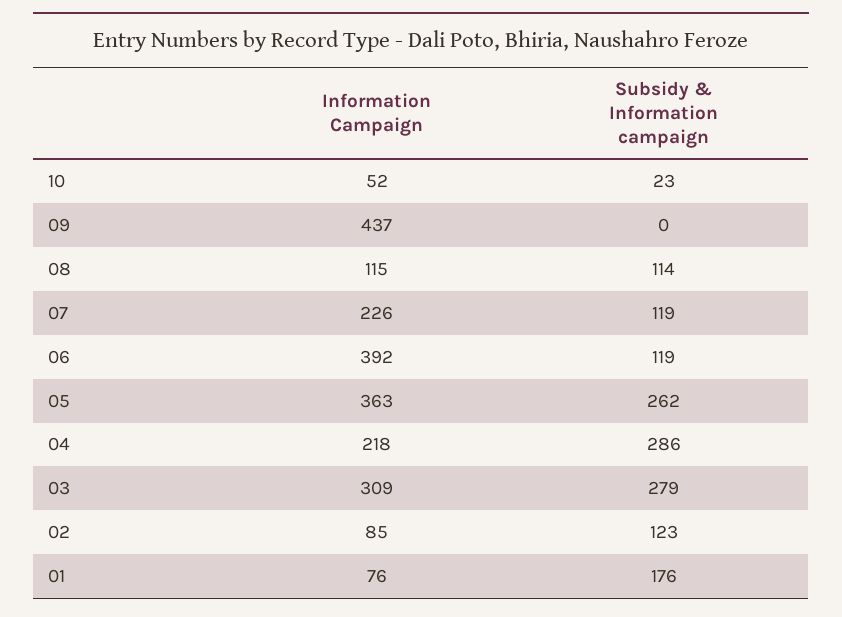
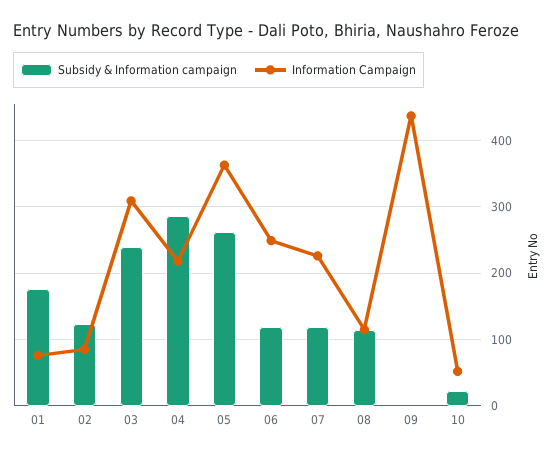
  {
    "Information Campaign": {
      "10": 52,
      "09": 437,
      "08": 115,
      "07": 226,
-     "06": 392,
+     "06": 250,
      "05": 363,
      "04": 218,
      "03": 309,
      "02": 85,
      "01": 76
    },
    "Subsidy & Information campaign": {
      "10": 23,
      "09": 0,
      "08": 114,
      "07": 119,
      "06": 119,
      "05": 262,
      "04": 286,
-     "03": 279,
+     "03": 240,
      "02": 123,
      "01": 176
    }
  }

